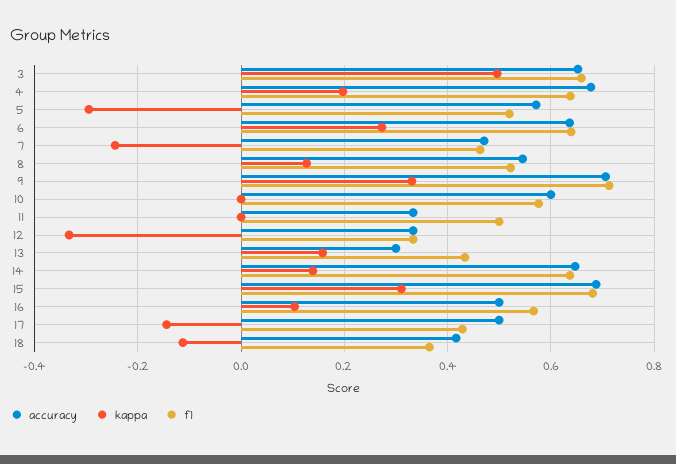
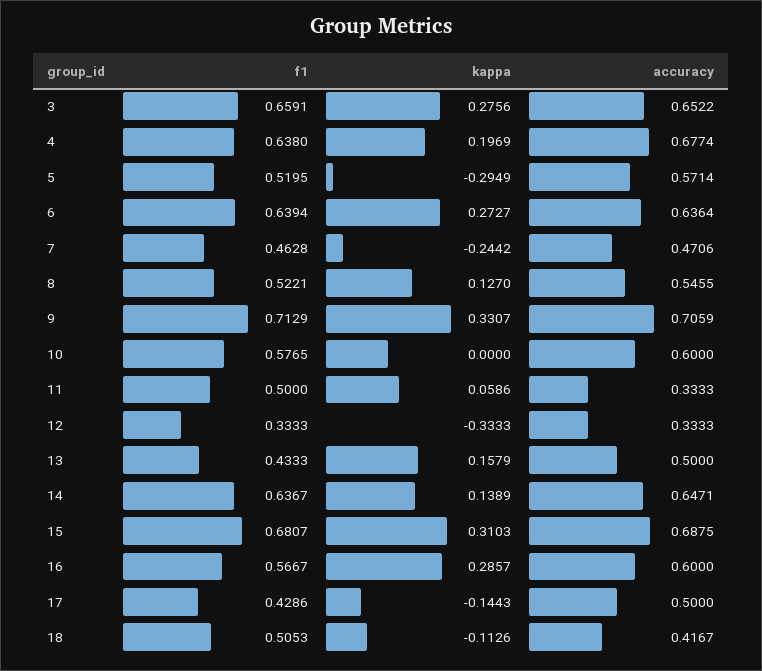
  {
    "accuracy": {
      "3": 0.6522,
      "4": 0.6774,
      "5": 0.5714,
      "6": 0.6364,
      "7": 0.4706,
      "8": 0.5455,
      "9": 0.7059,
      "10": 0.6,
      "11": 0.3333,
      "12": 0.3333,
-     "13": 0.3,
+     "13": 0.5,
      "14": 0.6471,
      "15": 0.6875,
-     "16": 0.5,
+     "16": 0.6,
      "17": 0.5,
      "18": 0.4167
    },
    "kappa": {
-     "3": 0.5,
+     "3": 0.2756,
      "4": 0.1969,
      "5": -0.2949,
      "6": 0.2727,
      "7": -0.2442,
      "8": 0.127,
      "9": 0.3307,
      "10": 0,
-     "11": 0,
+     "11": 0.0586,
      "12": -0.3333,
      "13": 0.1579,
      "14": 0.1389,
      "15": 0.3103,
-     "16": 0.1,
+     "16": 0.2857,
      "17": -0.1443,
      "18": -0.1126
    },
    "f1": {
      "3": 0.6591,
      "4": 0.638,
      "5": 0.5195,
      "6": 0.6394,
      "7": 0.4628,
      "8": 0.5221,
      "9": 0.7129,
      "10": 0.5765,
      "11": 0.5,
      "12": 0.3333,
      "13": 0.4333,
      "14": 0.6367,
      "15": 0.6807,
      "16": 0.5667,
      "17": 0.4286,
-     "18": 0.36
+     "18": 0.5053
    }
  }

